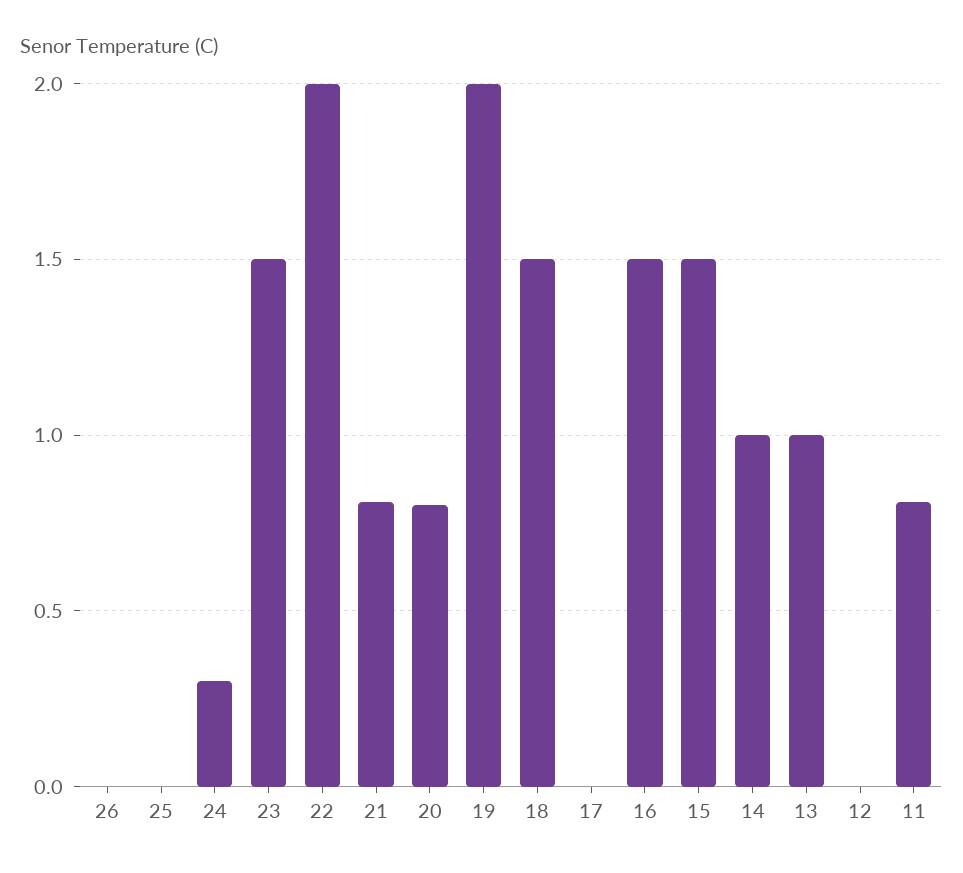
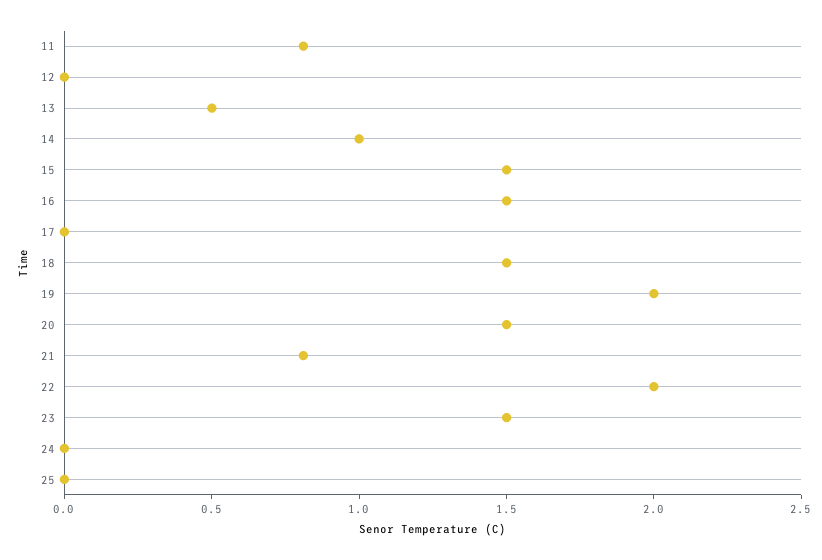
  {
-   "26": 0,
    "25": 0,
-   "24": 0.3,
+   "24": 0,
    "23": 1.5,
    "22": 2,
    "21": 0.8,
-   "20": 0.8,
+   "20": 1.5,
    "19": 2,
    "18": 1.5,
    "17": 0,
    "16": 1.5,
    "15": 1.5,
    "14": 1,
-   "13": 1,
+   "13": 0.5,
    "12": 0,
    "11": 0.8
  }

